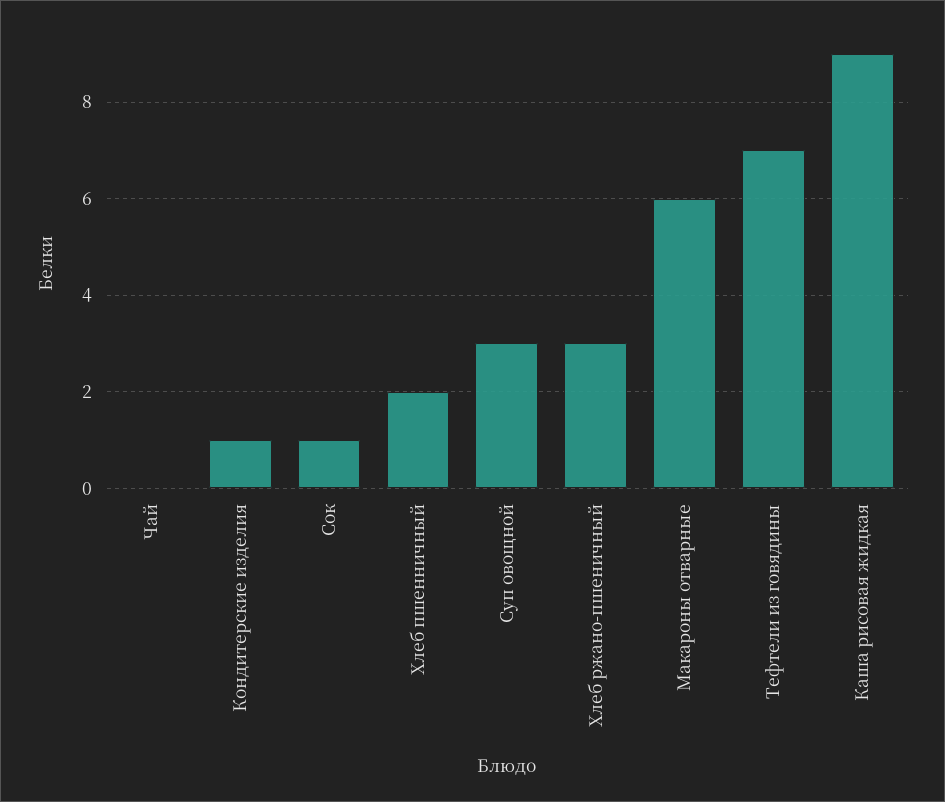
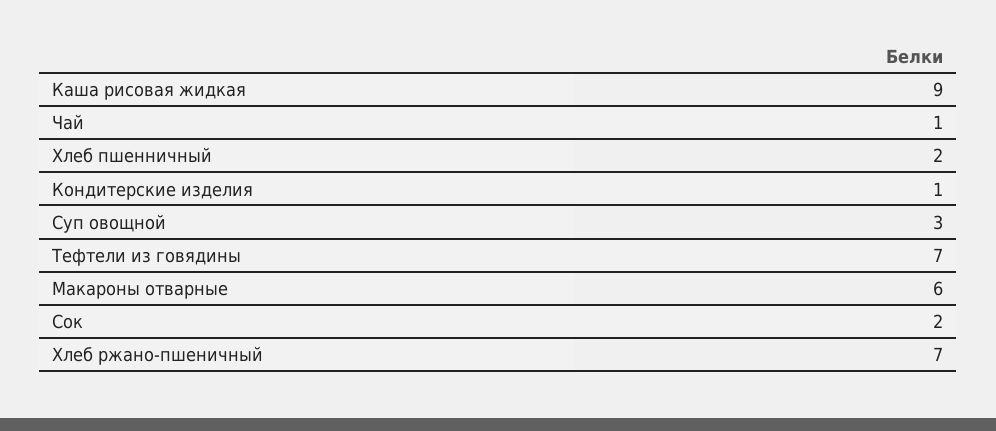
  {
-   "Чай": 0,
+   "Чай": 1,
    "Кондитерские изделия": 1,
-   "Сок": 1,
+   "Сок": 2,
    "Хлеб пшенничный": 2,
    "Суп овощной": 3,
-   "Хлеб ржано-пшеничный": 3,
+   "Хлеб ржано-пшеничный": 7,
    "Макароны отварные": 6,
    "Тефтели из говядины": 7,
    "Каша рисовая жидкая": 9
  }

